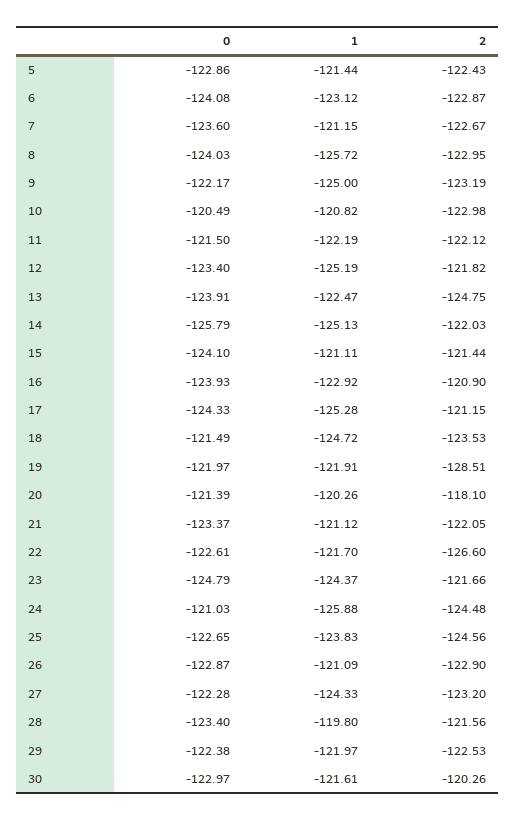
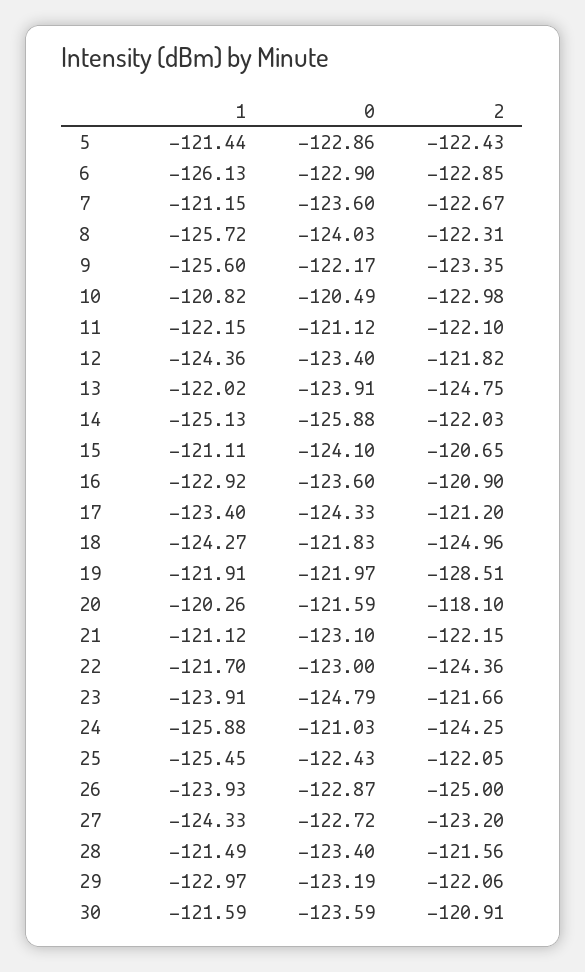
  {
    "0": {
      "5": -122.86,
-     "6": -124.08,
+     "6": -122.9,
      "7": -123.6,
      "8": -124.03,
      "9": -122.17,
      "10": -120.49,
-     "11": -121.5,
+     "11": -121.12,
      "12": -123.4,
      "13": -123.91,
-     "14": -125.79,
+     "14": -125.88,
      "15": -124.1,
-     "16": -123.93,
+     "16": -123.6,
      "17": -124.33,
-     "18": -121.49,
+     "18": -121.83,
      "19": -121.97,
-     "20": -121.39,
+     "20": -121.59,
-     "21": -123.37,
+     "21": -123.1,
-     "22": -122.61,
+     "22": -123,
      "23": -124.79,
      "24": -121.03,
-     "25": -122.65,
+     "25": -122.43,
      "26": -122.87,
-     "27": -122.28,
+     "27": -122.72,
      "28": -123.4,
-     "29": -122.38,
+     "29": -123.19,
-     "30": -122.97
+     "30": -123.59
    },
    "1": {
      "5": -121.44,
-     "6": -123.12,
+     "6": -126.13,
      "7": -121.15,
      "8": -125.72,
-     "9": -125,
+     "9": -125.6,
      "10": -120.82,
-     "11": -122.19,
+     "11": -122.15,
-     "12": -125.19,
+     "12": -124.36,
-     "13": -122.47,
+     "13": -122.02,
      "14": -125.13,
      "15": -121.11,
      "16": -122.92,
-     "17": -125.28,
+     "17": -123.4,
-     "18": -124.72,
+     "18": -124.27,
      "19": -121.91,
      "20": -120.26,
      "21": -121.12,
      "22": -121.7,
-     "23": -124.37,
+     "23": -123.91,
      "24": -125.88,
-     "25": -123.83,
+     "25": -125.45,
-     "26": -121.09,
+     "26": -123.93,
      "27": -124.33,
-     "28": -119.8,
+     "28": -121.49,
-     "29": -121.97,
+     "29": -122.97,
-     "30": -121.61
+     "30": -121.59
    },
    "2": {
      "5": -122.43,
-     "6": -122.87,
+     "6": -122.85,
      "7": -122.67,
-     "8": -122.95,
+     "8": -122.31,
-     "9": -123.19,
+     "9": -123.35,
      "10": -122.98,
-     "11": -122.12,
+     "11": -122.1,
      "12": -121.82,
      "13": -124.75,
      "14": -122.03,
-     "15": -121.44,
+     "15": -120.65,
      "16": -120.9,
-     "17": -121.15,
+     "17": -121.2,
-     "18": -123.53,
+     "18": -124.96,
      "19": -128.51,
      "20": -118.1,
-     "21": -122.05,
+     "21": -122.15,
-     "22": -126.6,
+     "22": -124.36,
      "23": -121.66,
-     "24": -124.48,
+     "24": -124.25,
-     "25": -124.56,
+     "25": -122.05,
-     "26": -122.9,
+     "26": -125,
      "27": -123.2,
      "28": -121.56,
-     "29": -122.53,
+     "29": -122.06,
-     "30": -120.26
+     "30": -120.91
    }
  }

